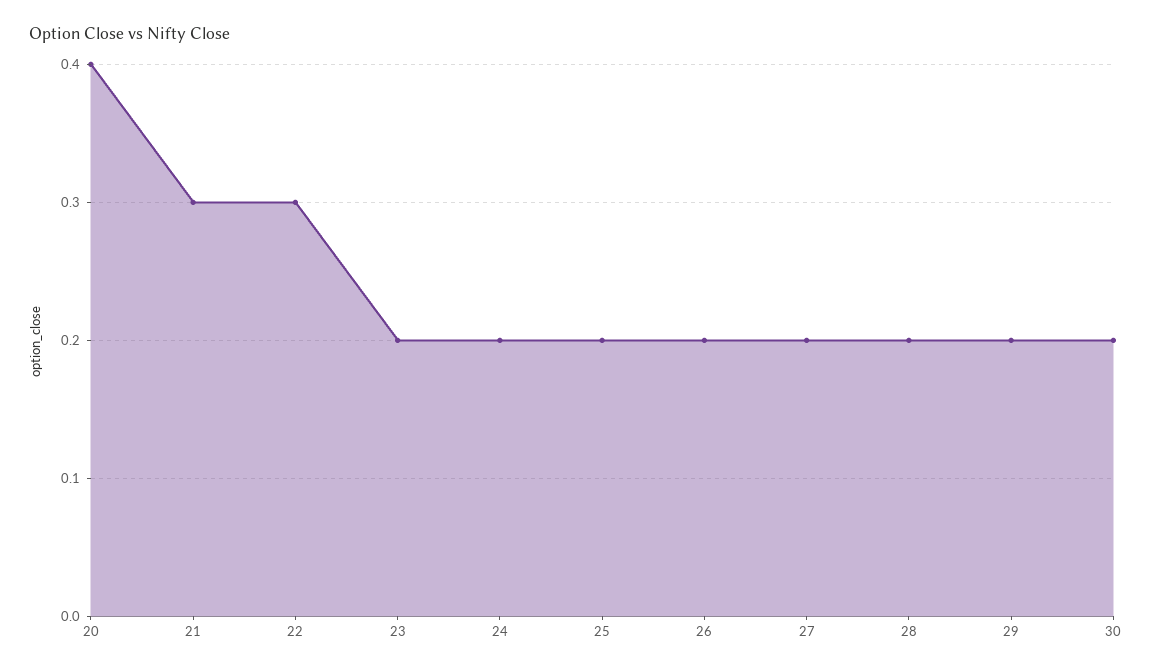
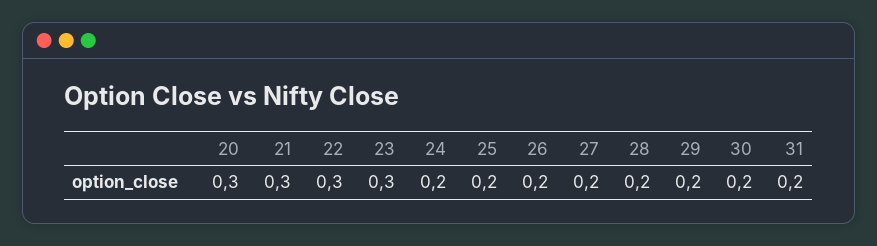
  {
-   "20": 0.4,
+   "20": 0.3,
    "21": 0.3,
    "22": 0.3,
-   "23": 0.2,
+   "23": 0.3,
    "24": 0.2,
    "25": 0.2,
    "26": 0.2,
    "27": 0.2,
    "28": 0.2,
    "29": 0.2,
-   "30": 0.2
+   "30": 0.2,
+   "31": 0.2
  }

